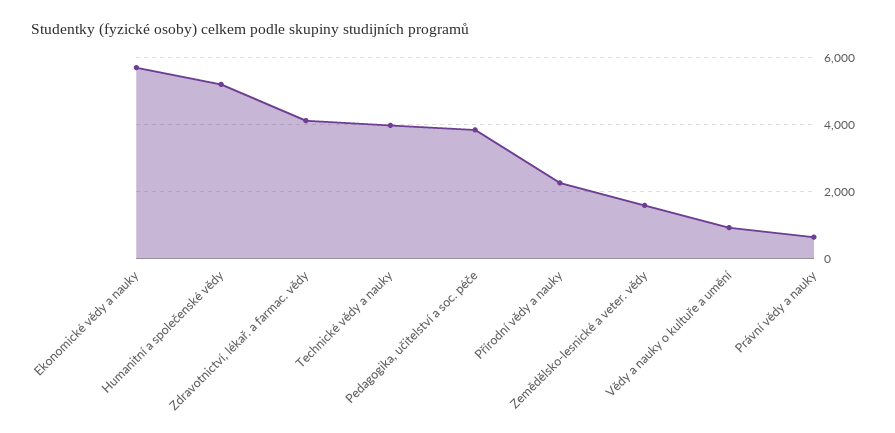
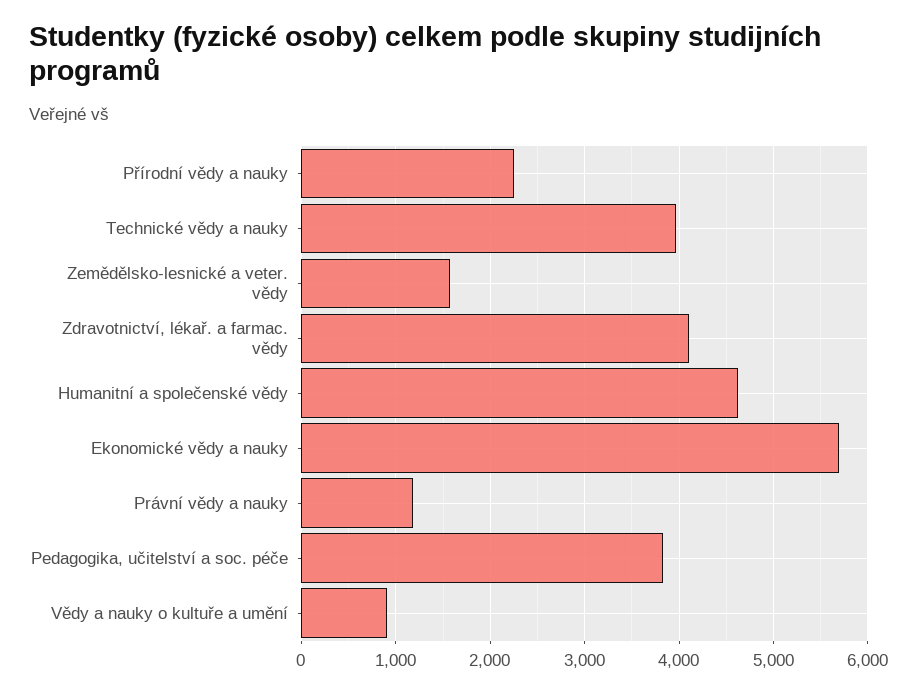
  {
    "Ekonomické vědy a nauky": 5700,
-   "Humanitní a společenské vědy": 5200,
+   "Humanitní a společenské vědy": 4600,
    "Zdravotnictví, lékař. a farmac. vědy": 4100,
    "Technické vědy a nauky": 4000,
    "Pedagogika, učitelství a soc. péče": 3800,
    "Přírodní vědy a nauky": 2200,
    "Zemědělsko-lesnické a veter. vědy": 1600,
    "Vědy a nauky o kultuře a umění": 900,
-   "Právní vědy a nauky": 600
+   "Právní vědy a nauky": 1200
  }

